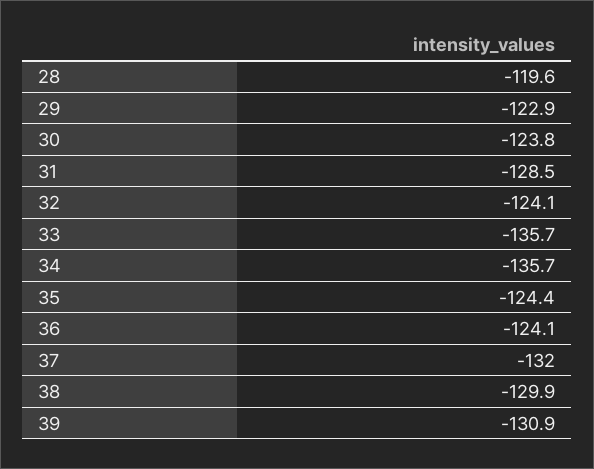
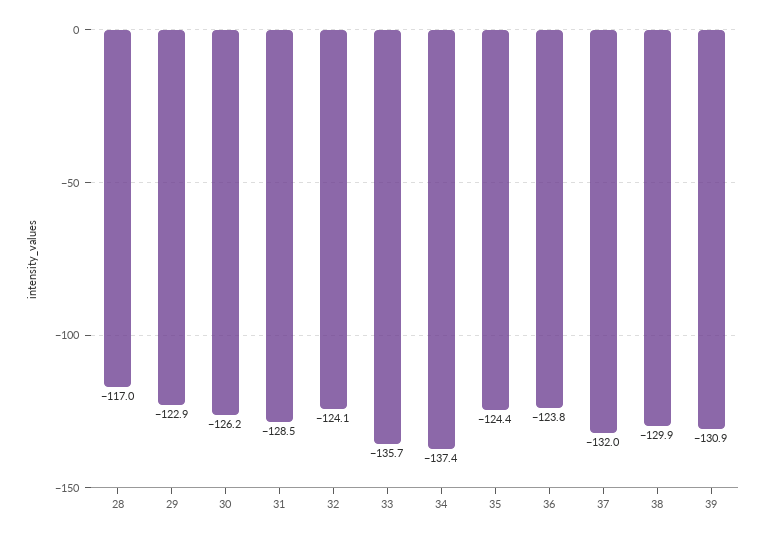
  {
-   "28": -119.6,
+   "28": -117,
    "29": -122.9,
-   "30": -123.8,
+   "30": -126.2,
    "31": -128.5,
    "32": -124.1,
    "33": -135.7,
-   "34": -135.7,
+   "34": -137.4,
    "35": -124.4,
-   "36": -124.1,
+   "36": -123.8,
    "37": -132,
    "38": -129.9,
    "39": -130.9
  }

